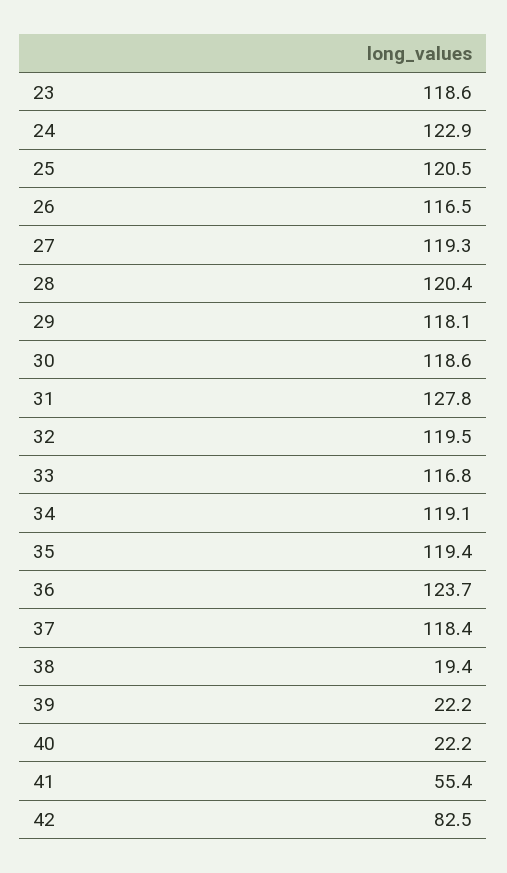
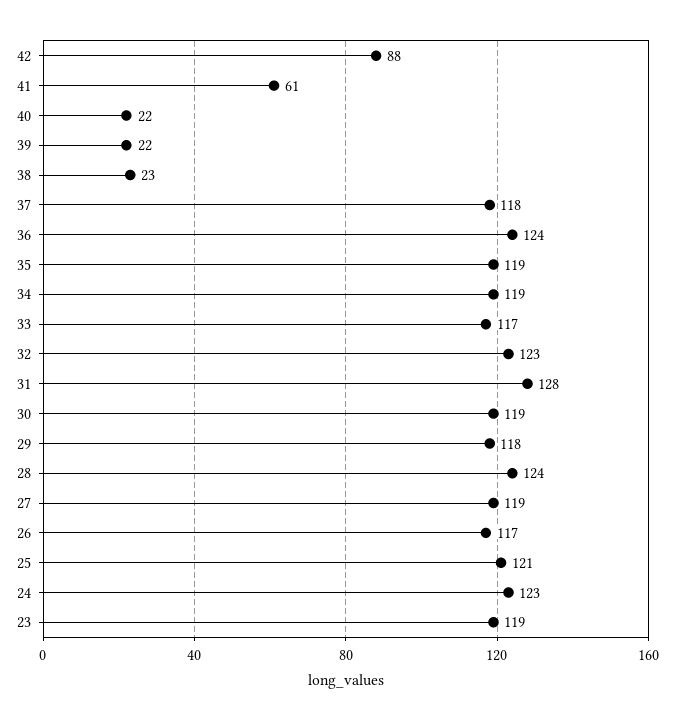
  {
    "23": 118.6,
    "24": 122.9,
    "25": 120.5,
    "26": 116.5,
    "27": 119.3,
-   "28": 120.4,
+   "28": 124,
    "29": 118.1,
    "30": 118.6,
    "31": 127.8,
-   "32": 119.5,
+   "32": 123,
    "33": 116.8,
    "34": 119.1,
    "35": 119.4,
    "36": 123.7,
    "37": 118.4,
-   "38": 19.4,
+   "38": 23,
    "39": 22.2,
    "40": 22.2,
-   "41": 55.4,
+   "41": 61,
-   "42": 82.5
+   "42": 88
  }

